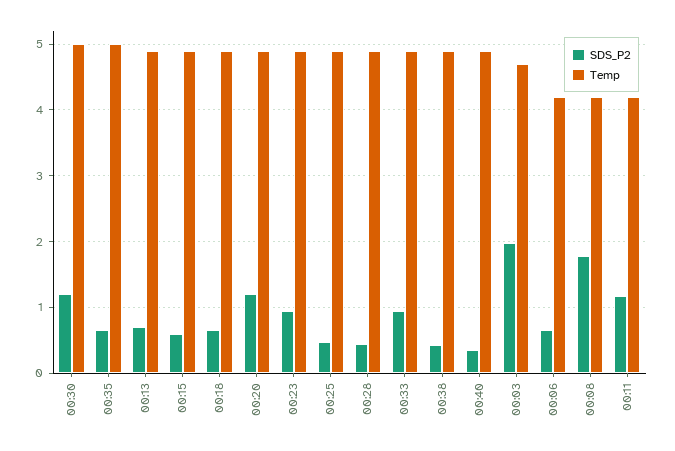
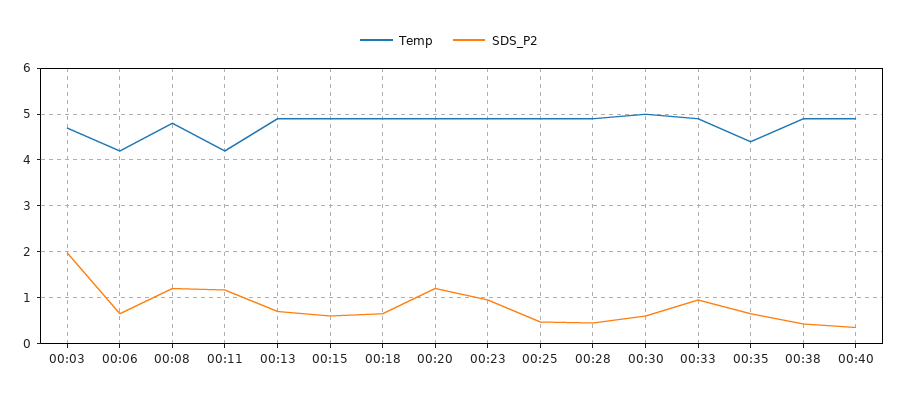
  {
    "SDS_P2": {
-     "00:30": 1.2,
+     "00:30": 0.6,
      "00:35": 0.7,
      "00:13": 0.7,
      "00:15": 0.6,
      "00:18": 0.7,
      "00:20": 1.2,
      "00:23": 1,
      "00:25": 0.5,
      "00:28": 0.5,
      "00:33": 1,
      "00:38": 0.4,
      "00:40": 0.4,
      "00:03": 2,
      "00:06": 0.7,
-     "00:08": 1.8,
+     "00:08": 1.2,
      "00:11": 1.2
    },
    "Temp": {
      "00:30": 5,
-     "00:35": 5,
+     "00:35": 4.4,
      "00:13": 4.9,
      "00:15": 4.9,
      "00:18": 4.9,
      "00:20": 4.9,
      "00:23": 4.9,
      "00:25": 4.9,
      "00:28": 4.9,
      "00:33": 4.9,
      "00:38": 4.9,
      "00:40": 4.9,
      "00:03": 4.7,
      "00:06": 4.2,
-     "00:08": 4.2,
+     "00:08": 4.8,
      "00:11": 4.2
    }
  }

